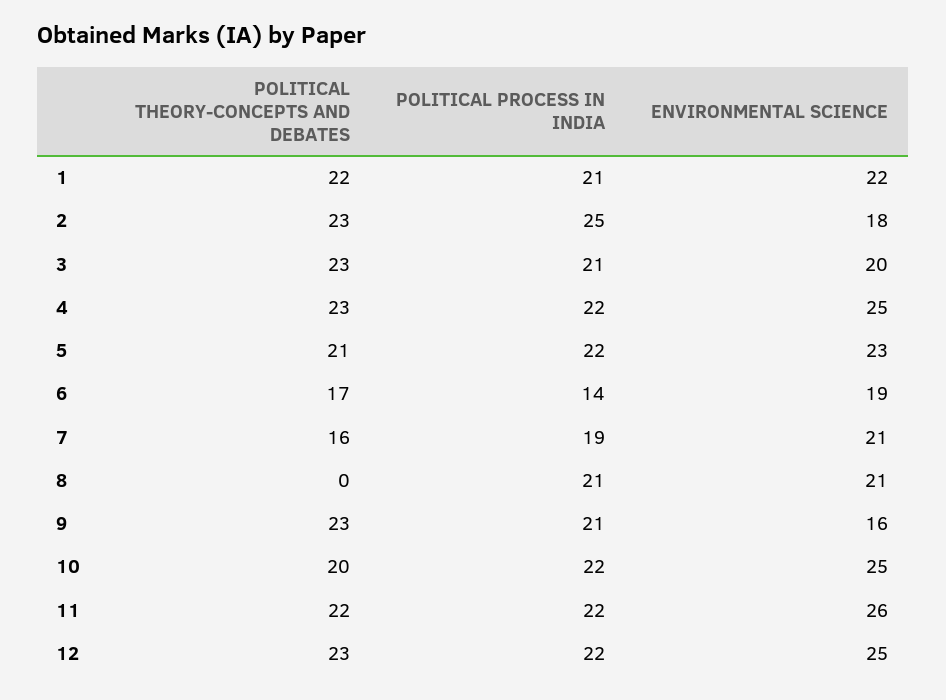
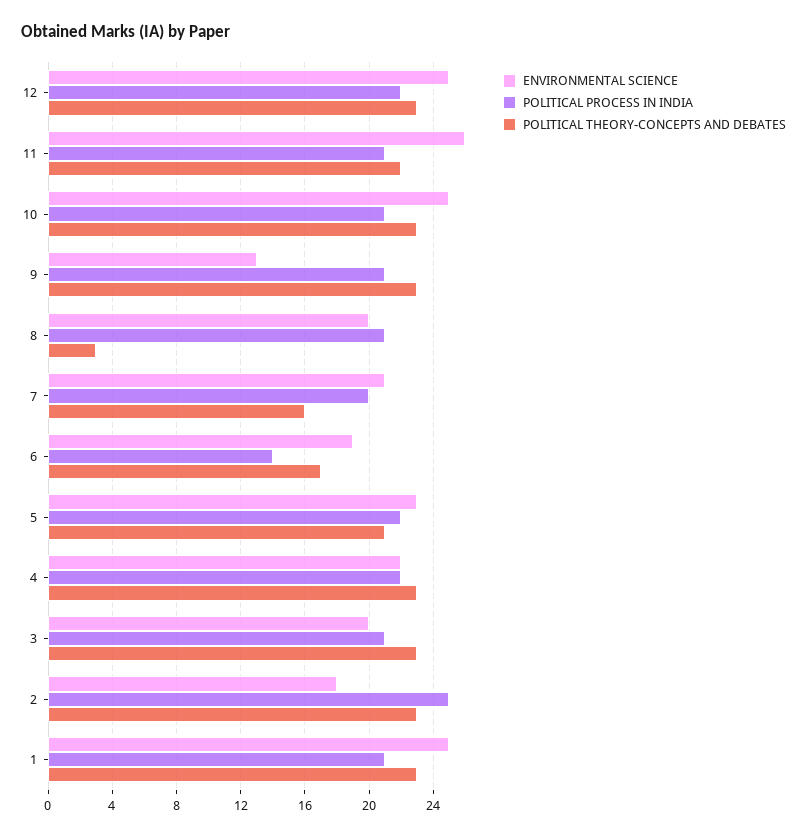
  {
    "POLITICAL THEORY-CONCEPTS AND DEBATES": {
-     "1": 22,
+     "1": 23,
      "2": 23,
      "3": 23,
      "4": 23,
      "5": 21,
      "6": 17,
      "7": 16,
-     "8": 0,
+     "8": 3,
      "9": 23,
-     "10": 20,
+     "10": 23,
      "11": 22,
      "12": 23
    },
    "POLITICAL PROCESS IN INDIA": {
      "1": 21,
      "2": 25,
      "3": 21,
      "4": 22,
      "5": 22,
      "6": 14,
-     "7": 19,
+     "7": 20,
      "8": 21,
      "9": 21,
-     "10": 22,
+     "10": 21,
-     "11": 22,
+     "11": 21,
      "12": 22
    },
    "ENVIRONMENTAL SCIENCE": {
-     "1": 22,
+     "1": 25,
      "2": 18,
      "3": 20,
-     "4": 25,
+     "4": 22,
      "5": 23,
      "6": 19,
      "7": 21,
-     "8": 21,
+     "8": 20,
-     "9": 16,
+     "9": 13,
      "10": 25,
      "11": 26,
      "12": 25
    }
  }

